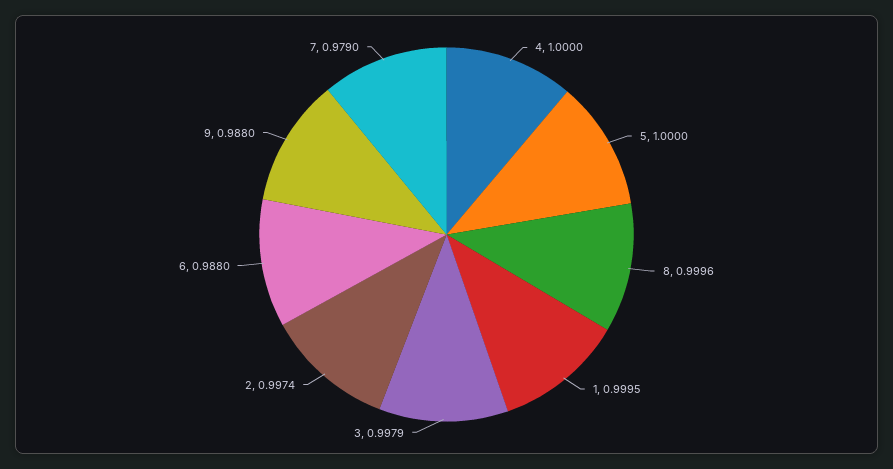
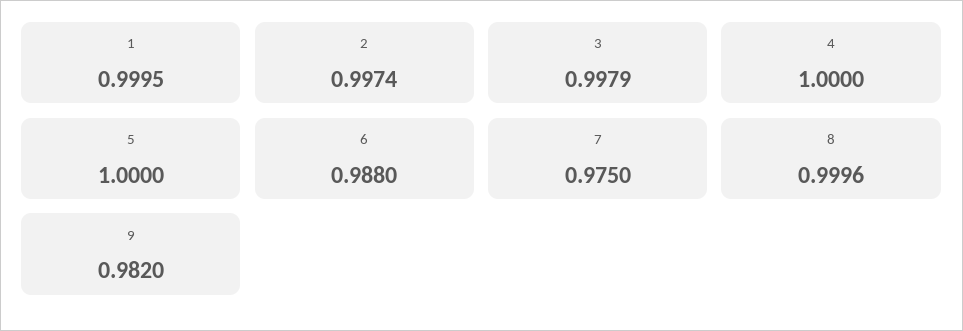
  {
    "4": 1,
    "5": 1,
    "8": 0.9996,
    "1": 0.9995,
    "3": 0.9979,
    "2": 0.9974,
    "6": 0.988,
-   "9": 0.988,
+   "9": 0.982,
-   "7": 0.979
+   "7": 0.975
  }

